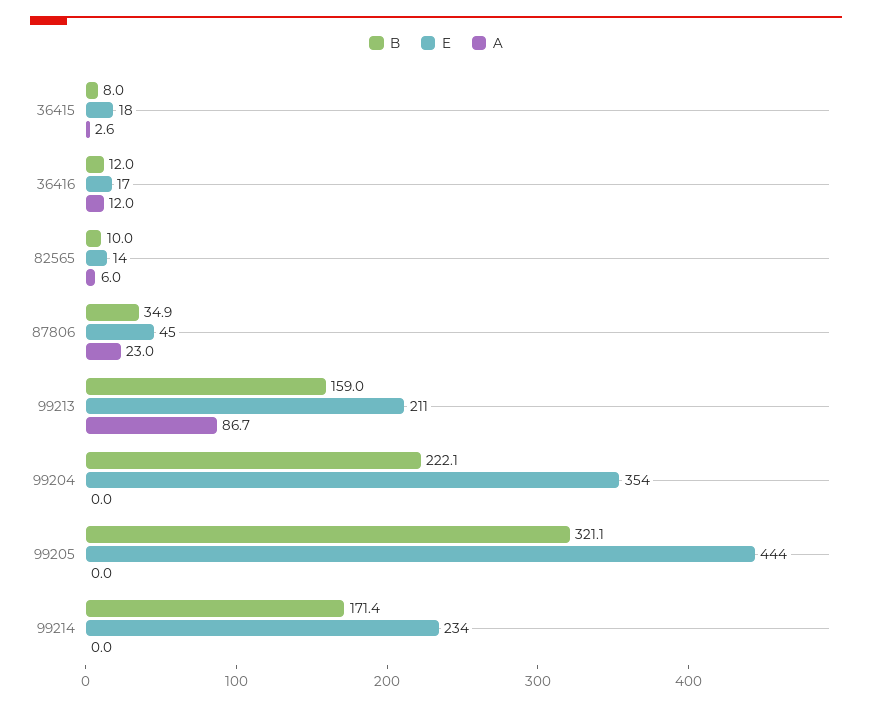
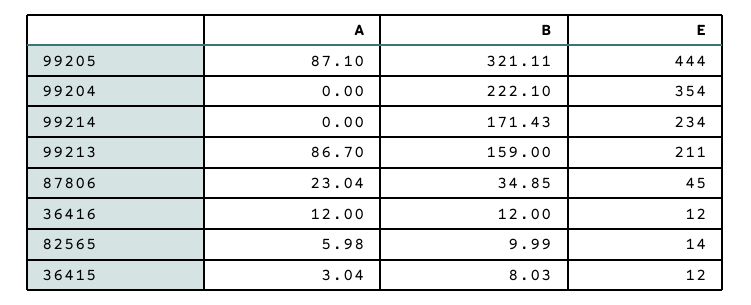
  {
    "B": {
      "36415": 8.03,
      "36416": 12,
      "82565": 9.99,
      "87806": 34.85,
      "99213": 159,
      "99204": 222.1,
      "99205": 321.11,
      "99214": 171.43
    },
    "E": {
-     "36415": 18,
+     "36415": 12,
-     "36416": 17,
+     "36416": 12,
      "82565": 14,
      "87806": 45,
      "99213": 211,
      "99204": 354,
      "99205": 444,
      "99214": 234
    },
    "A": {
-     "36415": 2.6,
+     "36415": 3.04,
      "36416": 12,
      "82565": 5.98,
      "87806": 23.04,
      "99213": 86.7,
      "99204": 0,
-     "99205": 0,
+     "99205": 87.1,
      "99214": 0
    }
  }

